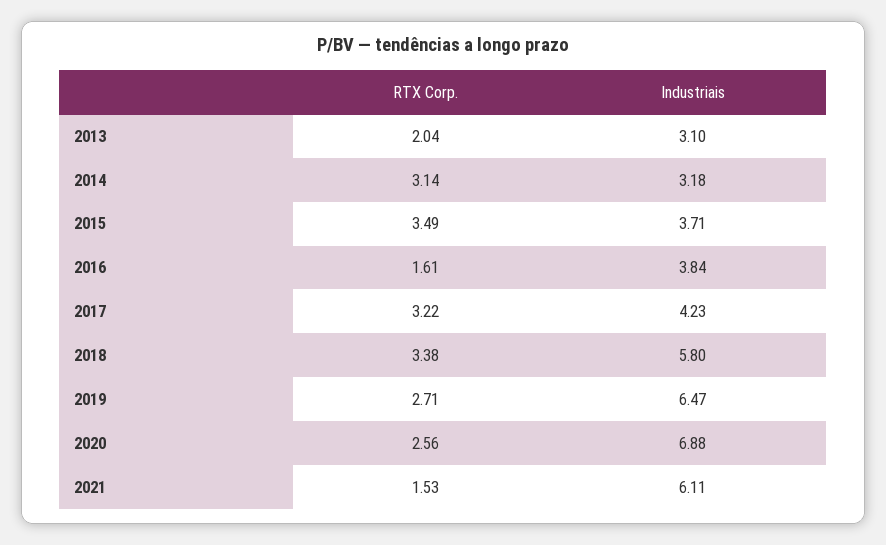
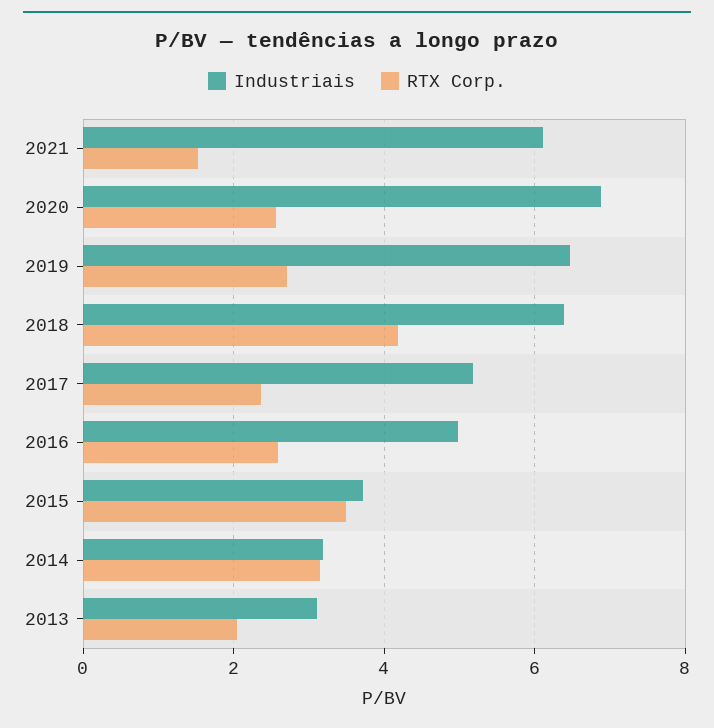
  {
    "RTX Corp.": {
      "2013": 2.04,
      "2014": 3.14,
      "2015": 3.49,
-     "2016": 1.61,
+     "2016": 2.6,
-     "2017": 3.22,
+     "2017": 2.4,
-     "2018": 3.38,
+     "2018": 4.2,
      "2019": 2.71,
      "2020": 2.56,
      "2021": 1.53
    },
    "Industriais": {
      "2013": 3.1,
      "2014": 3.18,
      "2015": 3.71,
-     "2016": 3.84,
+     "2016": 5,
-     "2017": 4.23,
+     "2017": 5.2,
-     "2018": 5.8,
+     "2018": 6.4,
      "2019": 6.47,
      "2020": 6.88,
      "2021": 6.11
    }
  }

